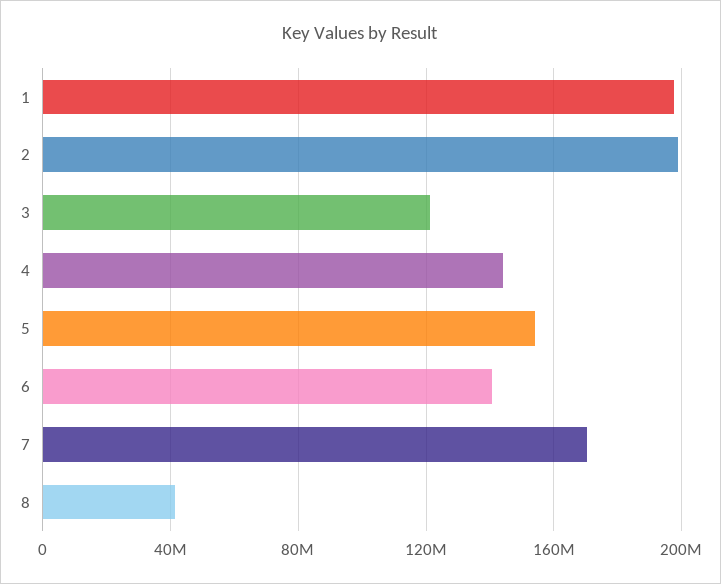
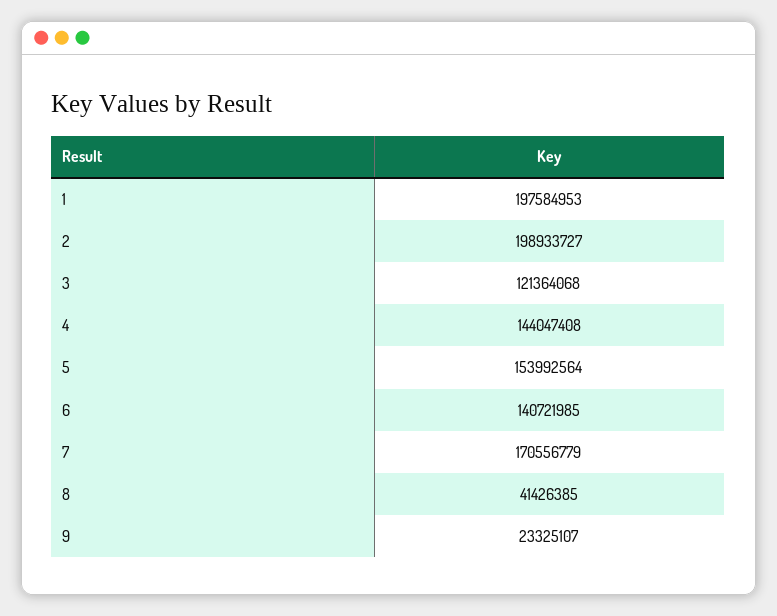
  {
    "1": 197584953,
    "2": 198933727,
    "3": 121364068,
    "4": 144047408,
    "5": 153992564,
    "6": 140721985,
    "7": 170556779,
-   "8": 41426385
+   "8": 41426385,
+   "9": 23325107
  }

